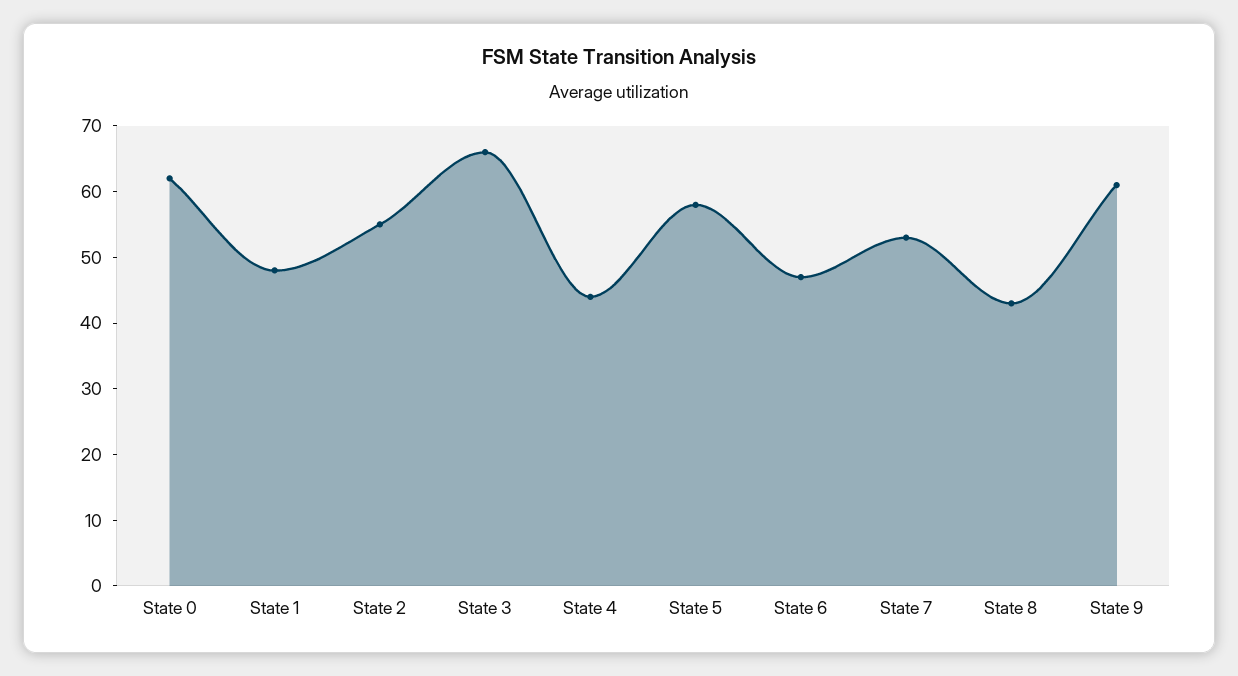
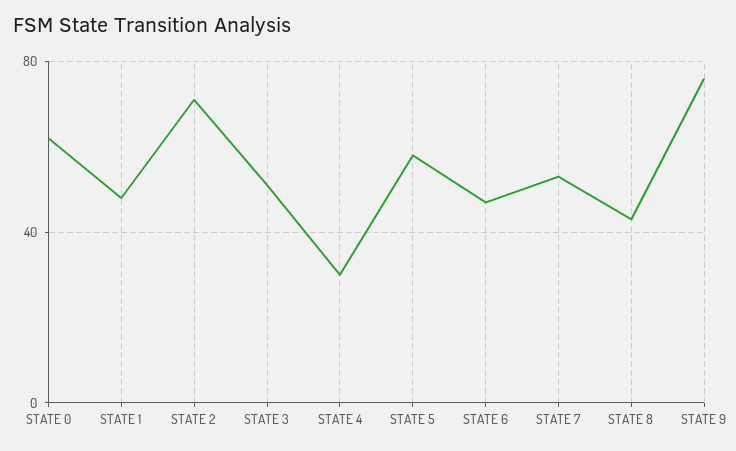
  {
    "State 0": 60,
    "State 1": 50,
-   "State 2": 55,
+   "State 2": 70,
-   "State 3": 65,
+   "State 3": 50,
-   "State 4": 45,
+   "State 4": 30,
    "State 5": 60,
    "State 6": 45,
    "State 7": 55,
    "State 8": 45,
-   "State 9": 60
+   "State 9": 75
  }

